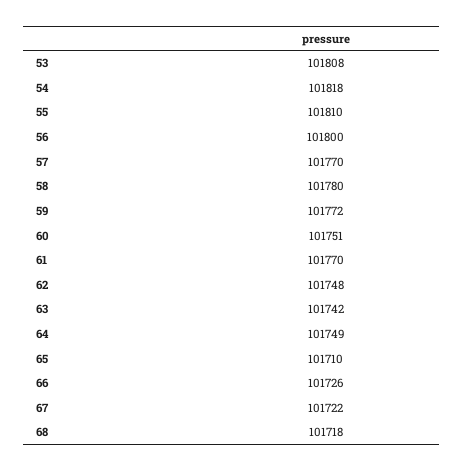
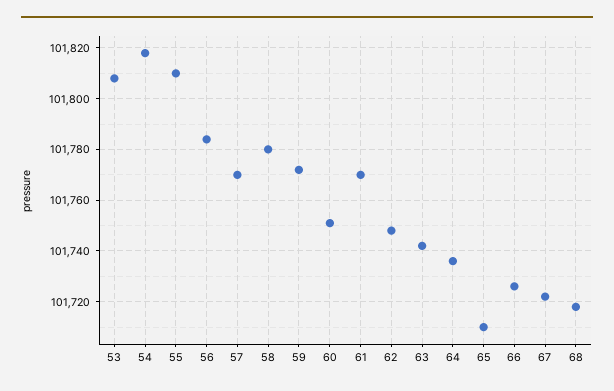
  {
    "53": 101808,
    "54": 101818,
    "55": 101810,
-   "56": 101800,
+   "56": 101785,
    "57": 101770,
    "58": 101780,
    "59": 101772,
    "60": 101751,
    "61": 101770,
    "62": 101748,
    "63": 101742,
-   "64": 101749,
+   "64": 101735,
    "65": 101710,
    "66": 101726,
    "67": 101722,
    "68": 101718
  }

